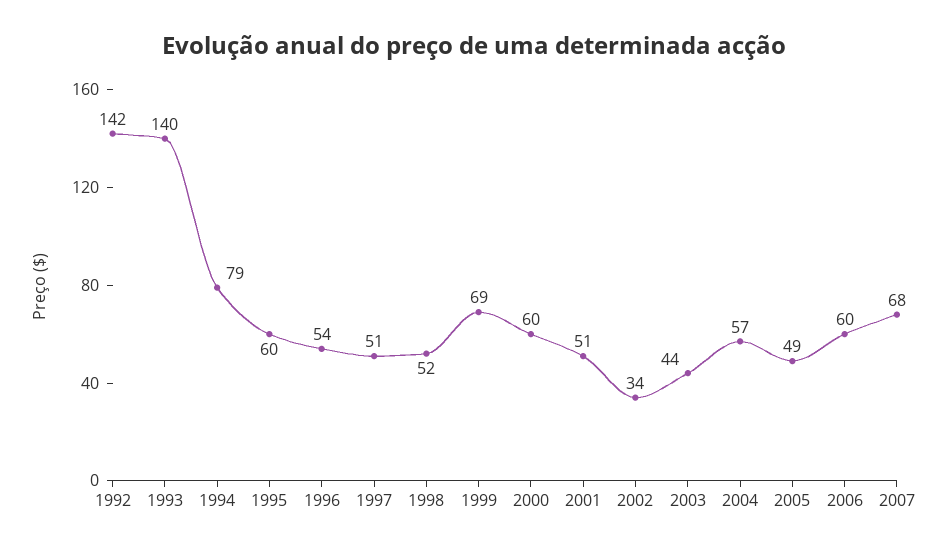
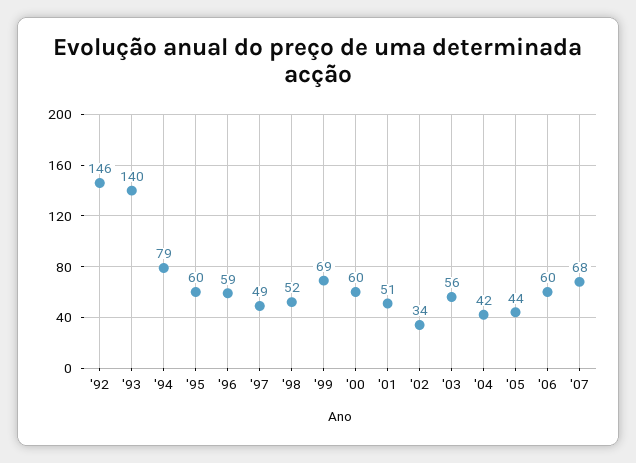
  {
-   "1992": 142,
+   "1992": 146,
    "1993": 140,
    "1994": 79,
    "1995": 60,
-   "1996": 54,
+   "1996": 59,
-   "1997": 51,
+   "1997": 49,
    "1998": 52,
    "1999": 69,
    "2000": 60,
    "2001": 51,
    "2002": 34,
-   "2003": 44,
+   "2003": 56,
-   "2004": 57,
+   "2004": 42,
-   "2005": 49,
+   "2005": 44,
    "2006": 60,
    "2007": 68
  }

